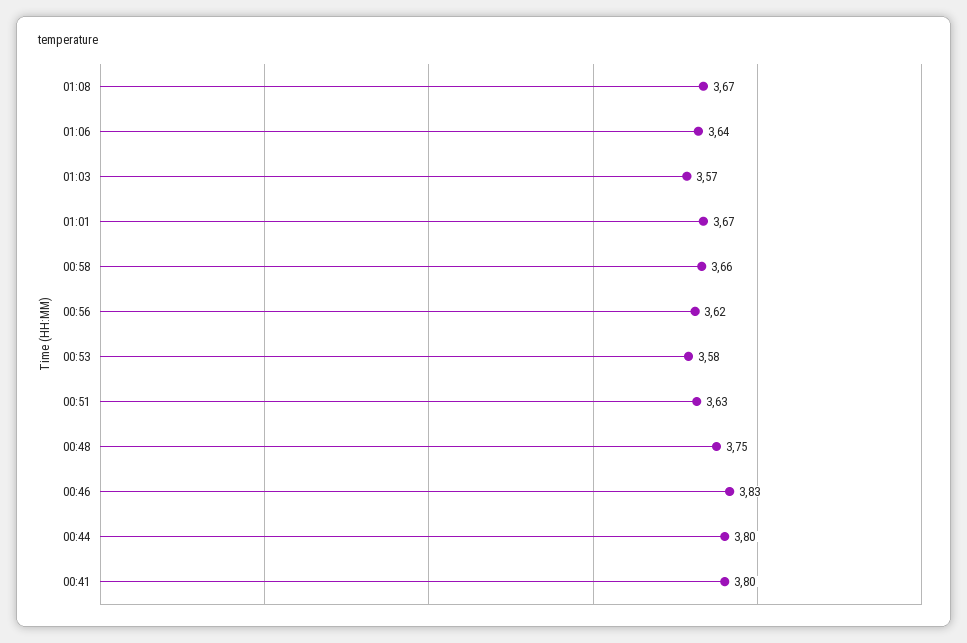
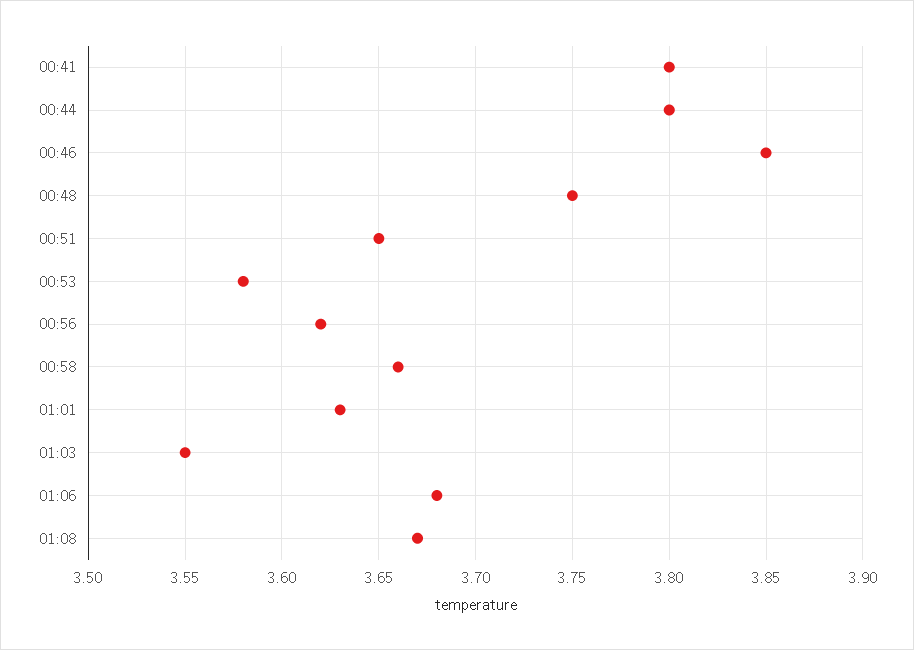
  {
    "01:08": 3.67,
-   "01:06": 3.64,
+   "01:06": 3.68,
-   "01:03": 3.57,
+   "01:03": 3.55,
-   "01:01": 3.67,
+   "01:01": 3.63,
    "00:58": 3.66,
    "00:56": 3.62,
    "00:53": 3.58,
-   "00:51": 3.63,
+   "00:51": 3.65,
    "00:48": 3.75,
-   "00:46": 3.83,
+   "00:46": 3.85,
    "00:44": 3.8,
    "00:41": 3.8
  }

